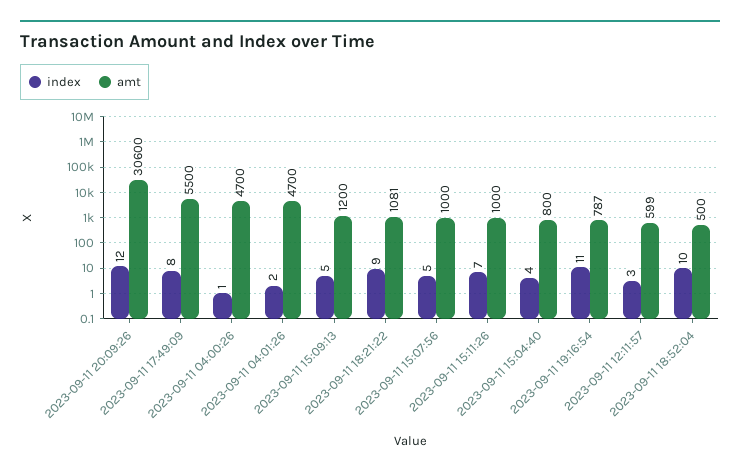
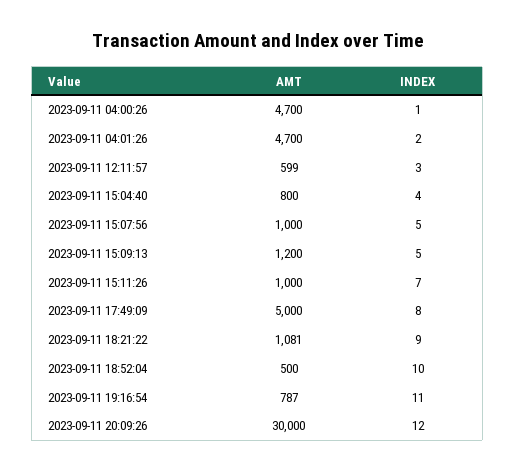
  {
    "index": {
      "2023-09-11 20:09:26": 12,
      "2023-09-11 17:49:09": 8,
      "2023-09-11 04:00:26": 1,
      "2023-09-11 04:01:26": 2,
      "2023-09-11 15:09:13": 5,
      "2023-09-11 18:21:22": 9,
      "2023-09-11 15:07:56": 5,
      "2023-09-11 15:11:26": 7,
      "2023-09-11 15:04:40": 4,
      "2023-09-11 19:16:54": 11,
      "2023-09-11 12:11:57": 3,
      "2023-09-11 18:52:04": 10
    },
    "amt": {
-     "2023-09-11 20:09:26": 30600,
+     "2023-09-11 20:09:26": 30000,
-     "2023-09-11 17:49:09": 5500,
+     "2023-09-11 17:49:09": 5000,
      "2023-09-11 04:00:26": 4700,
      "2023-09-11 04:01:26": 4700,
      "2023-09-11 15:09:13": 1200,
      "2023-09-11 18:21:22": 1081,
      "2023-09-11 15:07:56": 1000,
      "2023-09-11 15:11:26": 1000,
      "2023-09-11 15:04:40": 800,
      "2023-09-11 19:16:54": 787,
      "2023-09-11 12:11:57": 599,
      "2023-09-11 18:52:04": 500
    }
  }

